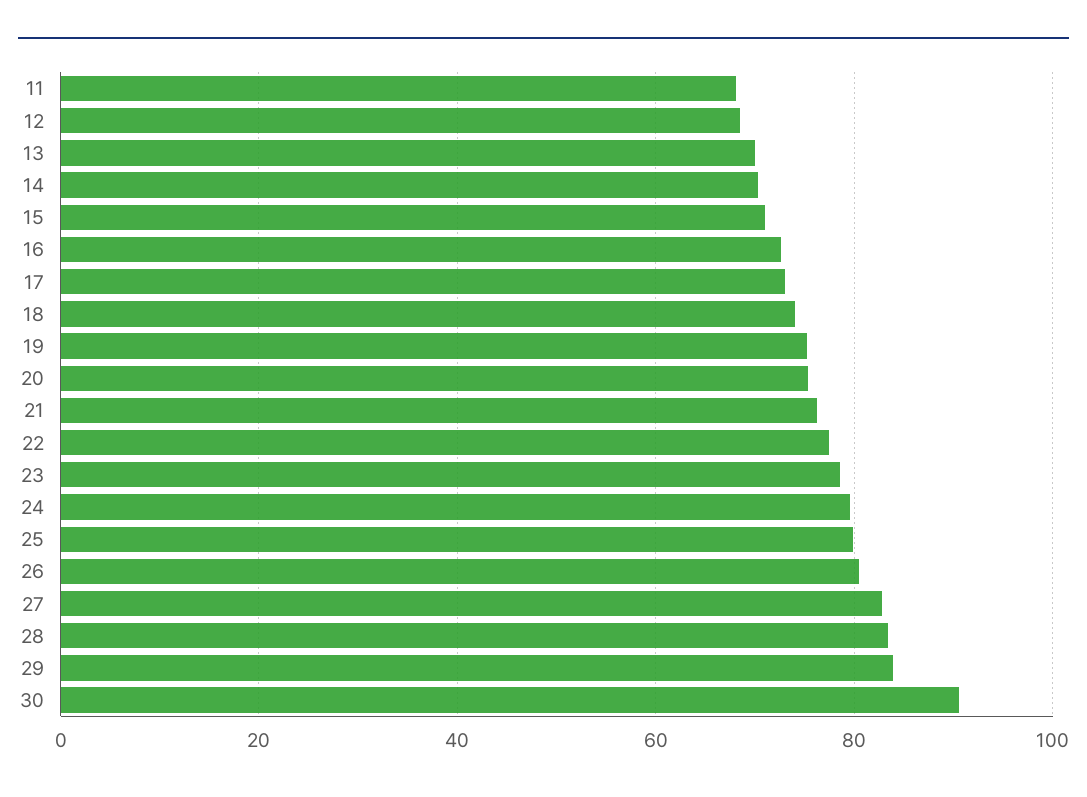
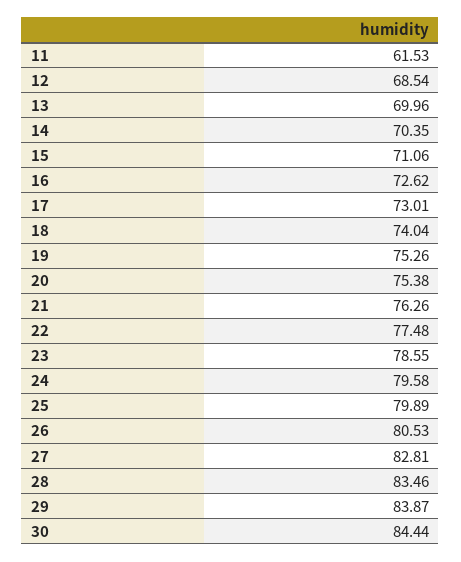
  {
-   "11": 68,
+   "11": 61.53,
    "12": 68.54,
    "13": 69.96,
    "14": 70.35,
    "15": 71.06,
    "16": 72.62,
    "17": 73.01,
    "18": 74.04,
    "19": 75.26,
    "20": 75.38,
    "21": 76.26,
    "22": 77.48,
    "23": 78.55,
    "24": 79.58,
    "25": 79.89,
    "26": 80.53,
    "27": 82.81,
    "28": 83.46,
    "29": 83.87,
-   "30": 90
+   "30": 84.44
  }

